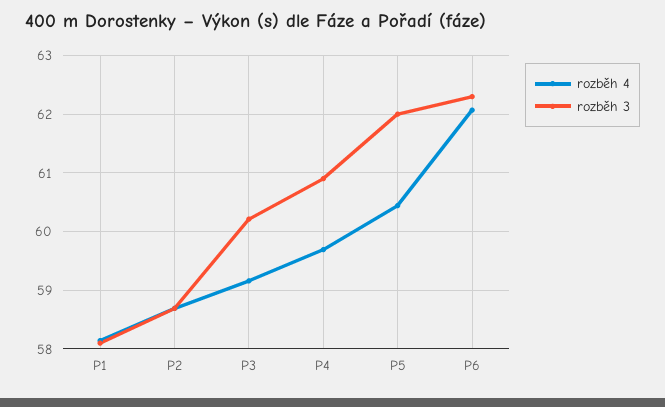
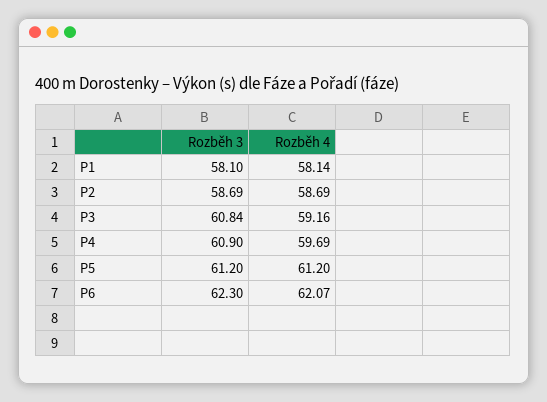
  {
    "rozběh 4": {
      "P1": 58.14,
      "P2": 58.69,
      "P3": 59.16,
      "P4": 59.69,
-     "P5": 60.4,
+     "P5": 61.2,
      "P6": 62.07
    },
    "rozběh 3": {
      "P1": 58.1,
      "P2": 58.69,
-     "P3": 60.2,
+     "P3": 60.84,
      "P4": 60.9,
-     "P5": 62,
+     "P5": 61.2,
      "P6": 62.3
    }
  }

